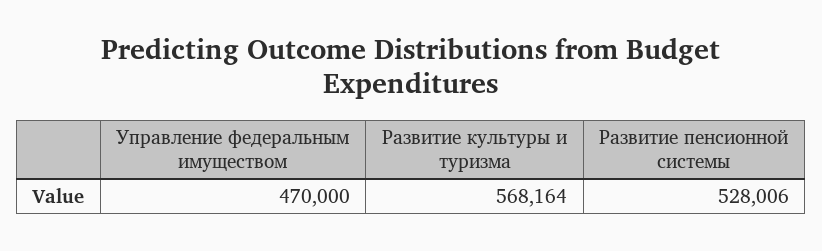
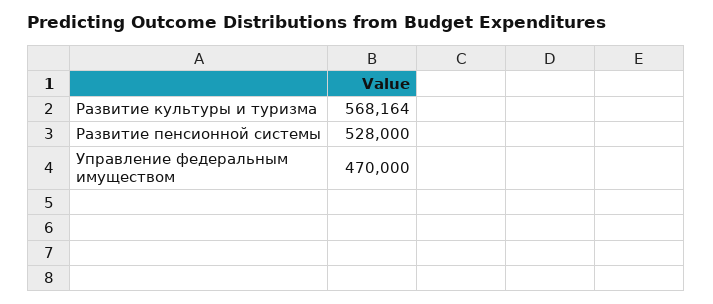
  {
    "Управление федеральным имуществом": 470000,
    "Развитие культуры и туризма": 568164,
-   "Развитие пенсионной системы": 528006
+   "Развитие пенсионной системы": 528000
  }

